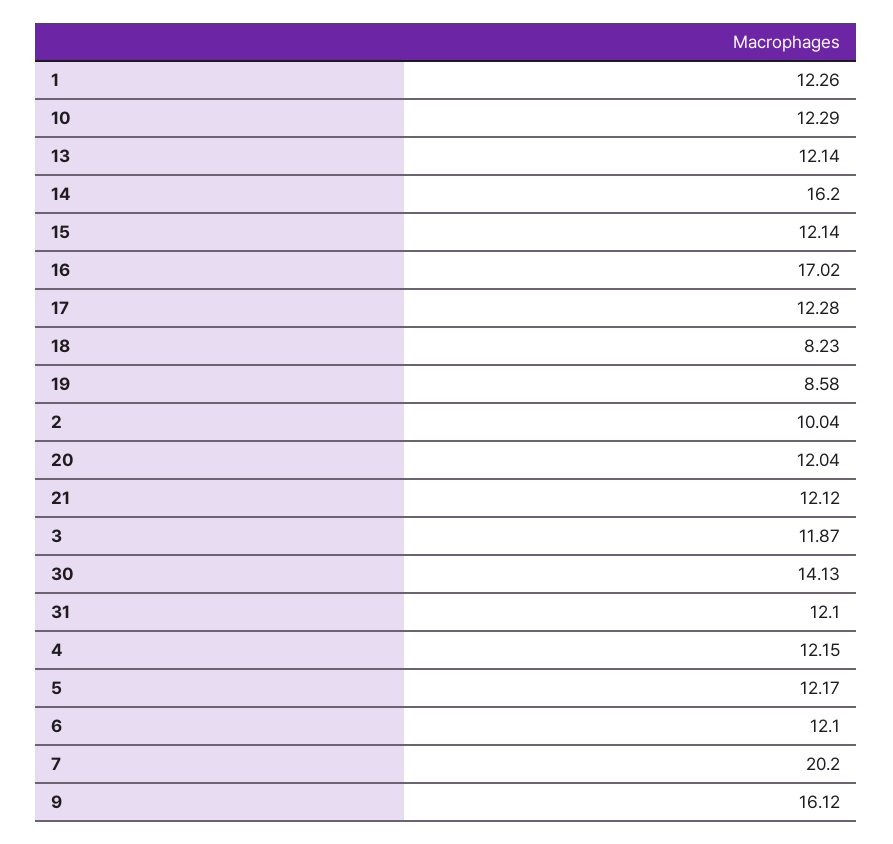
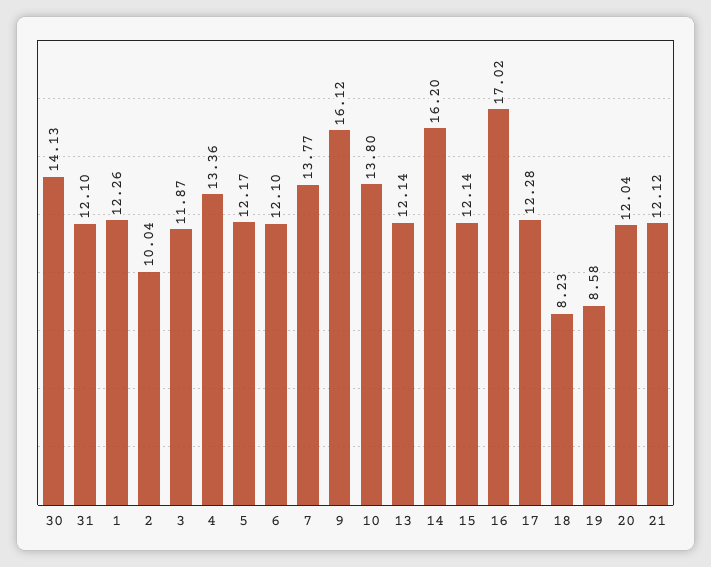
  {
    "1": 12.26,
-   "10": 12.29,
+   "10": 13.8,
    "13": 12.14,
    "14": 16.2,
    "15": 12.14,
    "16": 17.02,
    "17": 12.28,
    "18": 8.23,
    "19": 8.58,
    "2": 10.04,
    "20": 12.04,
    "21": 12.12,
    "3": 11.87,
    "30": 14.13,
    "31": 12.1,
-   "4": 12.15,
+   "4": 13.36,
    "5": 12.17,
    "6": 12.1,
-   "7": 20.2,
+   "7": 13.77,
    "9": 16.12
  }

